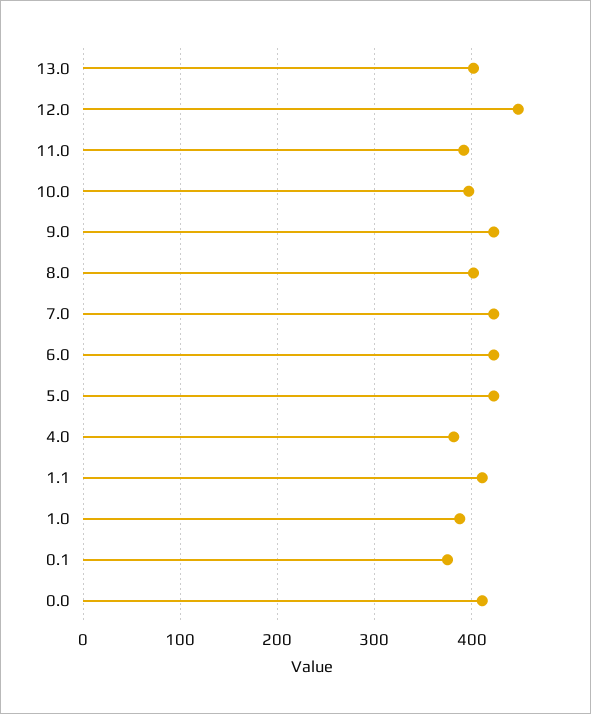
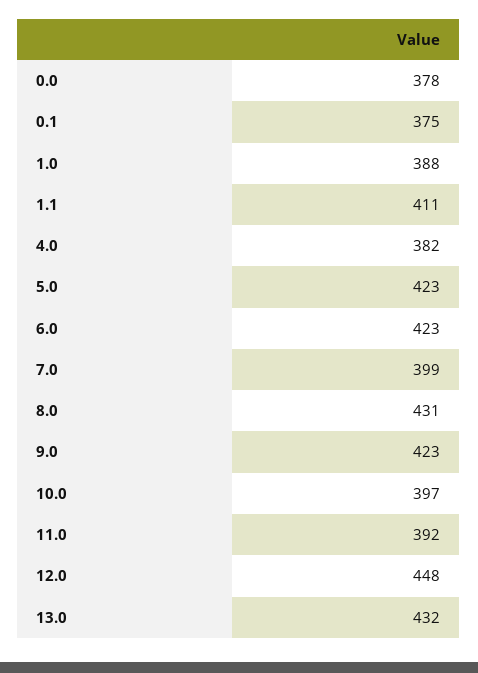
  {
-   "13.0": 400,
+   "13.0": 432,
    "12.0": 448,
    "11.0": 392,
    "10.0": 397,
    "9.0": 423,
-   "8.0": 400,
+   "8.0": 431,
-   "7.0": 420,
+   "7.0": 399,
    "6.0": 423,
    "5.0": 423,
    "4.0": 382,
    "1.1": 411,
    "1.0": 388,
    "0.1": 375,
-   "0.0": 410
+   "0.0": 378
  }

